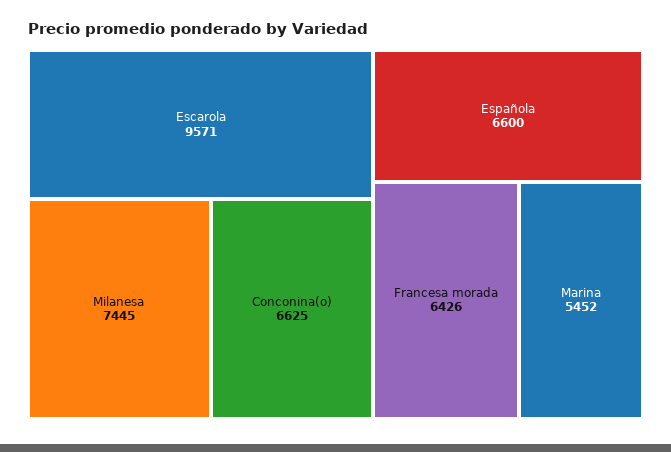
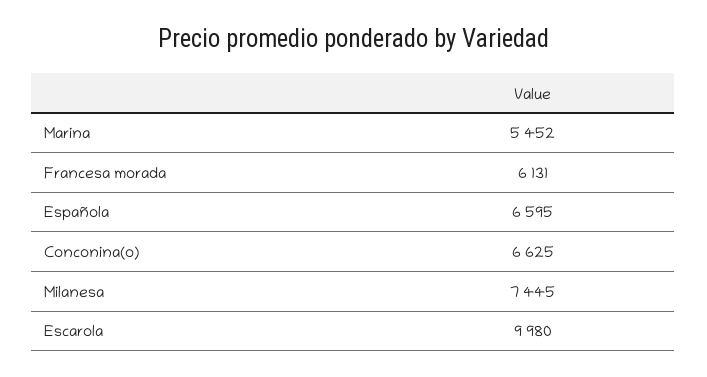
  {
-   "Escarola": 9571,
+   "Escarola": 9980,
    "Milanesa": 7445,
    "Conconina(o)": 6625,
-   "Española": 6600,
+   "Española": 6595,
-   "Francesa morada": 6426,
+   "Francesa morada": 6131,
    "Marina": 5452
  }

